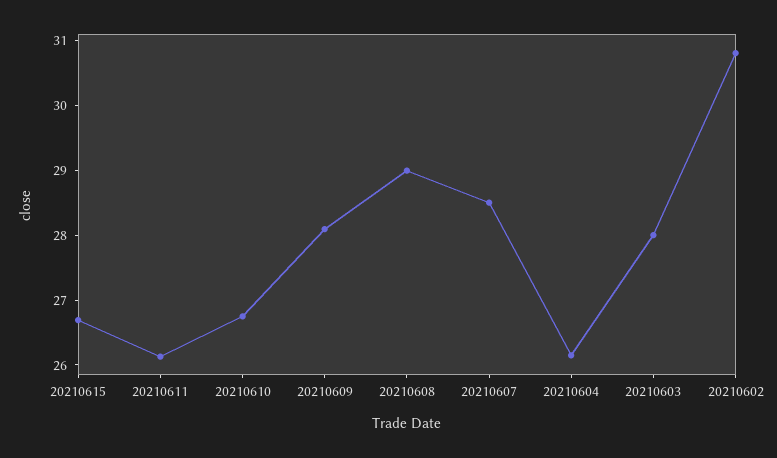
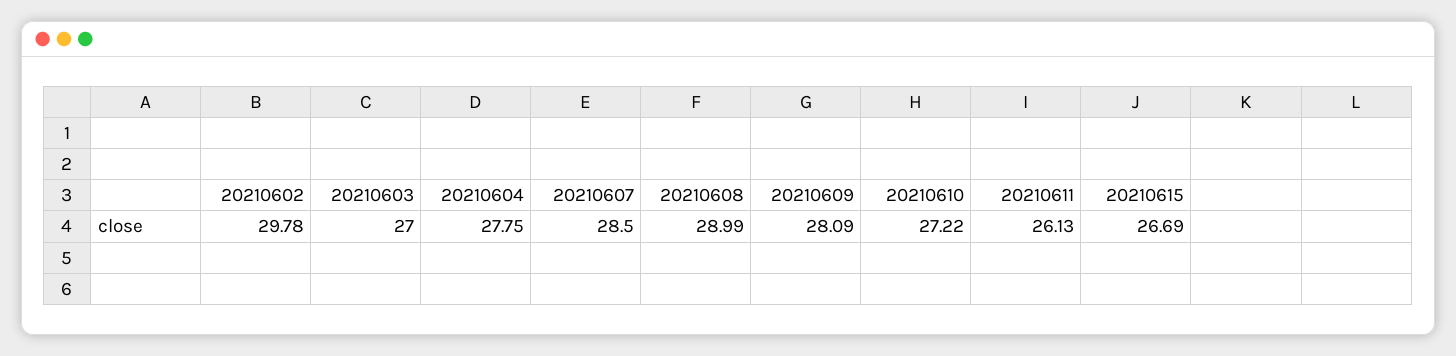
  {
    "20210615": 26.69,
    "20210611": 26.13,
-   "20210610": 26.8,
+   "20210610": 27.22,
    "20210609": 28.09,
    "20210608": 28.99,
    "20210607": 28.5,
-   "20210604": 26.2,
+   "20210604": 27.75,
-   "20210603": 28,
+   "20210603": 27,
-   "20210602": 30.8
+   "20210602": 29.78
  }

